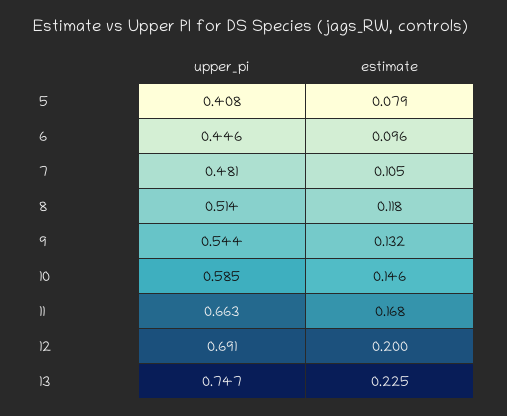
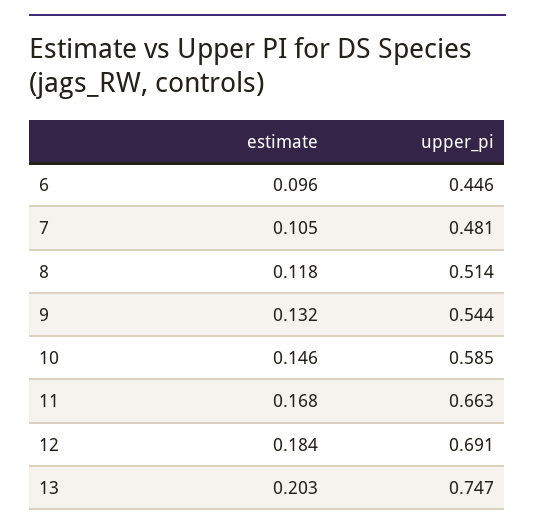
  {
    "upper_pi": {
-     "5": 0.408,
      "6": 0.446,
      "7": 0.481,
      "8": 0.514,
      "9": 0.544,
      "10": 0.585,
      "11": 0.663,
      "12": 0.691,
      "13": 0.747
    },
    "estimate": {
-     "5": 0.079,
      "6": 0.096,
      "7": 0.105,
      "8": 0.118,
      "9": 0.132,
      "10": 0.146,
      "11": 0.168,
-     "12": 0.2,
+     "12": 0.184,
-     "13": 0.225
+     "13": 0.203
    }
  }

